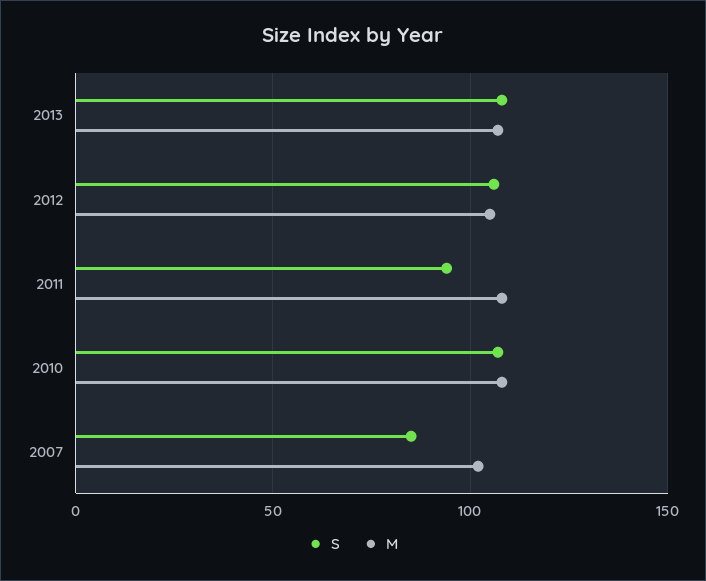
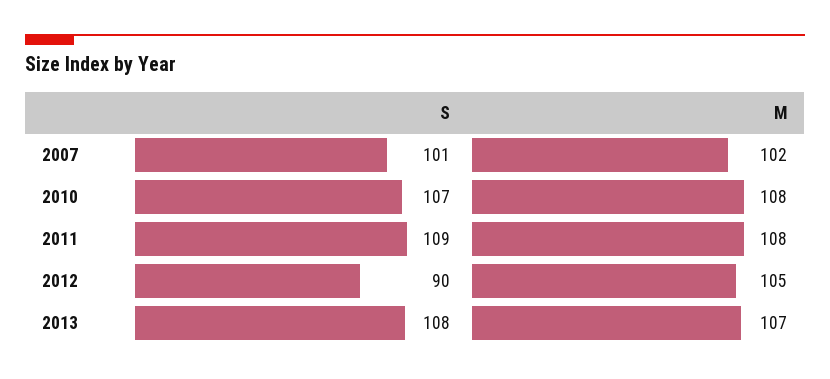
  {
    "S": {
      "2013": 108,
-     "2012": 105,
+     "2012": 90,
-     "2011": 95,
+     "2011": 109,
      "2010": 107,
-     "2007": 85
+     "2007": 101
    },
    "M": {
      "2013": 107,
      "2012": 105,
      "2011": 108,
      "2010": 108,
      "2007": 102
    }
  }

